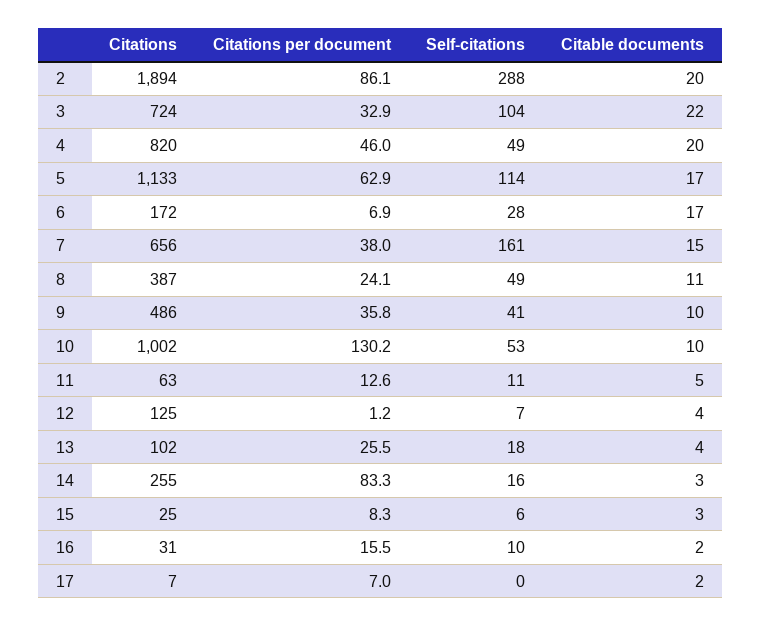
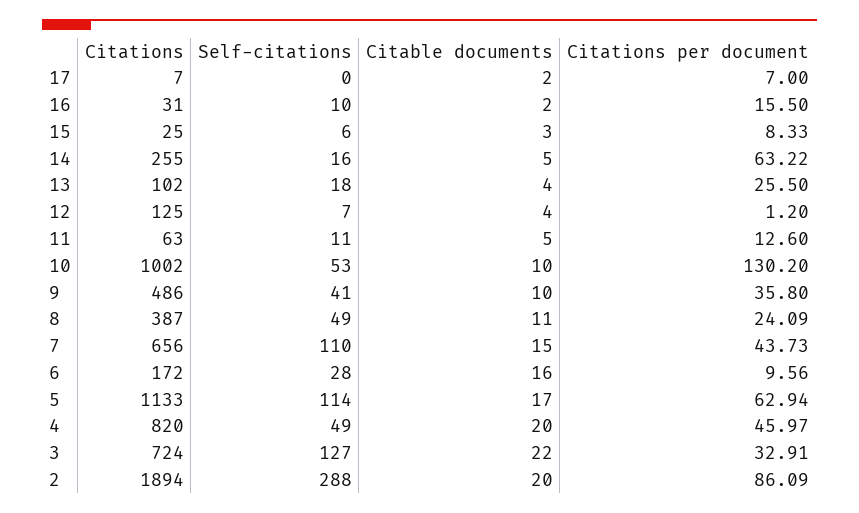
  {
    "Citations": {
      "2": 1894,
      "3": 724,
      "4": 820,
      "5": 1133,
      "6": 172,
      "7": 656,
      "8": 387,
      "9": 486,
      "10": 1002,
      "11": 63,
      "12": 125,
      "13": 102,
      "14": 255,
      "15": 25,
      "16": 31,
      "17": 7
    },
    "Citations per document": {
      "2": 86.09,
      "3": 32.91,
      "4": 45.97,
      "5": 62.94,
-     "6": 6.9,
+     "6": 9.56,
-     "7": 38,
+     "7": 43.73,
      "8": 24.09,
      "9": 35.8,
      "10": 130.2,
      "11": 12.6,
      "12": 1.2,
      "13": 25.5,
-     "14": 83.3,
+     "14": 63.22,
      "15": 8.33,
      "16": 15.5,
      "17": 7
    },
    "Self-citations": {
      "2": 288,
-     "3": 104,
+     "3": 127,
      "4": 49,
      "5": 114,
      "6": 28,
-     "7": 161,
+     "7": 110,
      "8": 49,
      "9": 41,
      "10": 53,
      "11": 11,
      "12": 7,
      "13": 18,
      "14": 16,
      "15": 6,
      "16": 10,
      "17": 0
    },
    "Citable documents": {
      "2": 20,
      "3": 22,
      "4": 20,
      "5": 17,
-     "6": 17,
+     "6": 16,
      "7": 15,
      "8": 11,
      "9": 10,
      "10": 10,
      "11": 5,
      "12": 4,
      "13": 4,
-     "14": 3,
+     "14": 5,
      "15": 3,
      "16": 2,
      "17": 2
    }
  }

